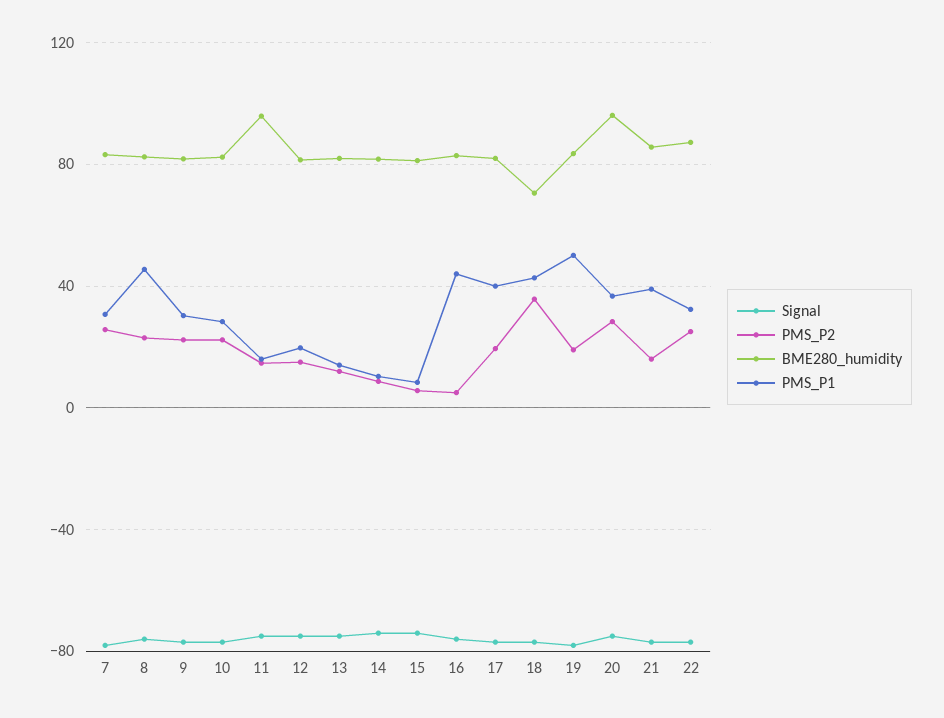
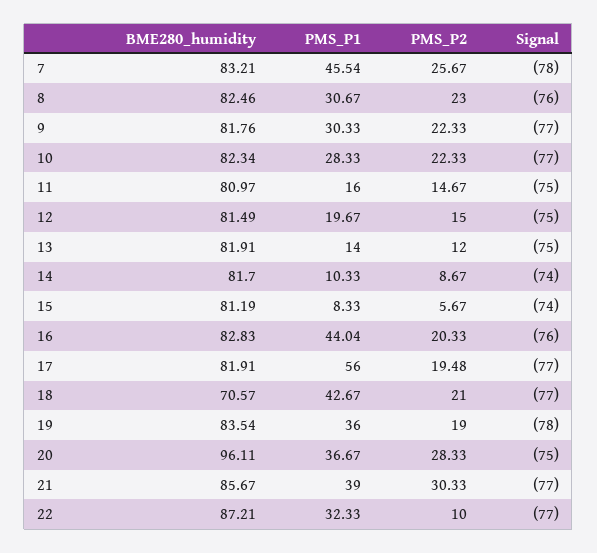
  {
    "Signal": {
      "7": -78,
      "8": -76,
      "9": -77,
      "10": -77,
      "11": -75,
      "12": -75,
      "13": -75,
      "14": -74,
      "15": -74,
      "16": -76,
      "17": -77,
      "18": -77,
      "19": -78,
      "20": -75,
      "21": -77,
      "22": -77
    },
    "PMS_P2": {
      "7": 25.67,
      "8": 23,
      "9": 22.33,
      "10": 22.33,
      "11": 14.67,
      "12": 15,
      "13": 12,
      "14": 8.67,
      "15": 5.67,
-     "16": 5,
+     "16": 20.33,
      "17": 19.48,
-     "18": 35,
+     "18": 21,
      "19": 19,
      "20": 28.33,
-     "21": 15,
+     "21": 30.33,
-     "22": 25
+     "22": 10
    },
    "BME280_humidity": {
      "7": 83.21,
      "8": 82.46,
      "9": 81.76,
      "10": 82.34,
-     "11": 95,
+     "11": 80.97,
      "12": 81.49,
      "13": 81.91,
      "14": 81.7,
      "15": 81.19,
      "16": 82.83,
      "17": 81.91,
      "18": 70.57,
      "19": 83.54,
      "20": 96.11,
      "21": 85.67,
      "22": 87.21
    },
    "PMS_P1": {
-     "7": 30,
+     "7": 45.54,
-     "8": 45,
+     "8": 30.67,
      "9": 30.33,
      "10": 28.33,
      "11": 16,
      "12": 19.67,
      "13": 14,
      "14": 10.33,
      "15": 8.33,
      "16": 44.04,
-     "17": 40,
+     "17": 56,
      "18": 42.67,
-     "19": 50,
+     "19": 36,
      "20": 36.67,
      "21": 39,
      "22": 32.33
    }
  }

